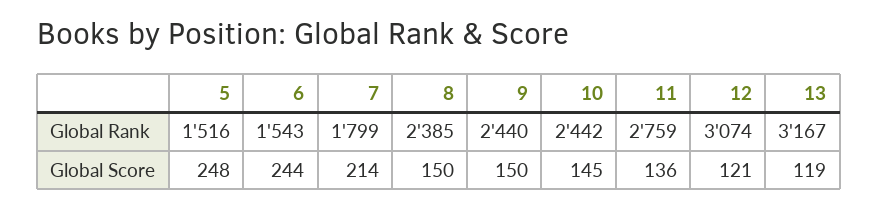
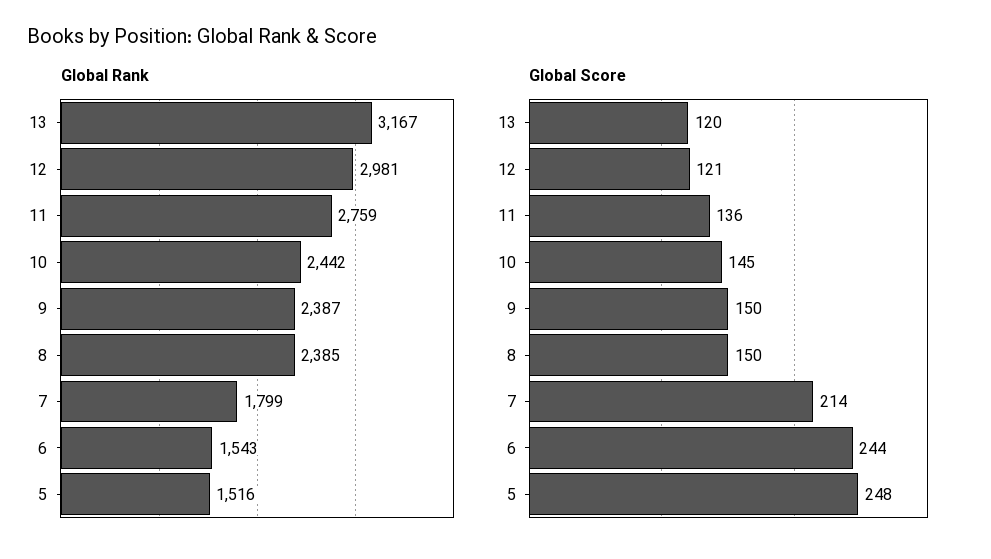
  {
    "Global Rank": {
      "5": 1516,
      "6": 1543,
      "7": 1799,
      "8": 2385,
-     "9": 2440,
+     "9": 2387,
      "10": 2442,
      "11": 2759,
-     "12": 3074,
+     "12": 2981,
      "13": 3167
    },
    "Global Score": {
      "5": 248,
      "6": 244,
      "7": 214,
      "8": 150,
      "9": 150,
      "10": 145,
      "11": 136,
      "12": 121,
-     "13": 119
+     "13": 120
    }
  }

